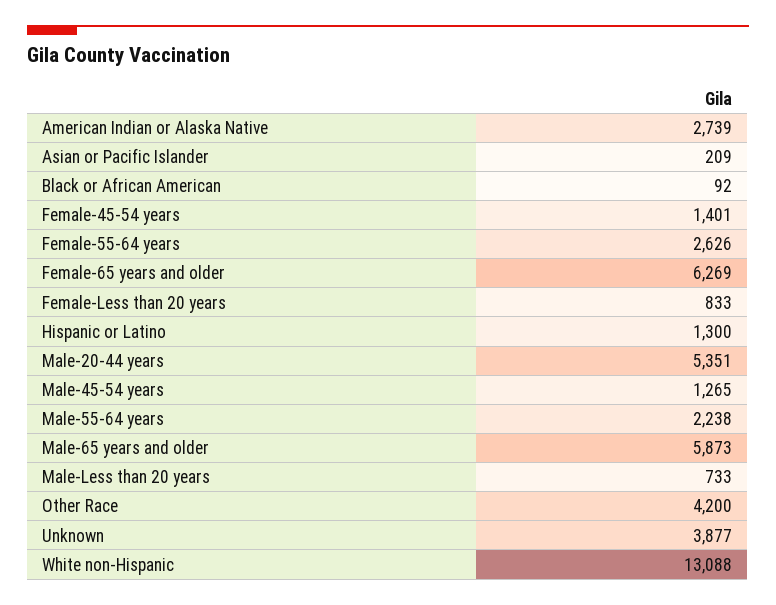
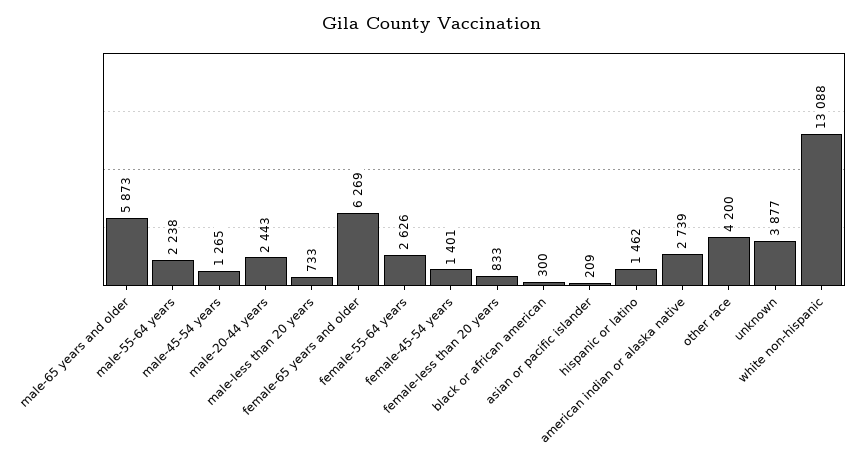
  {
    "American Indian or Alaska Native": 2739,
    "Asian or Pacific Islander": 209,
-   "Black or African American": 92,
+   "Black or African American": 300,
    "Female-45-54 years": 1401,
    "Female-55-64 years": 2626,
    "Female-65 years and older": 6269,
    "Female-Less than 20 years": 833,
-   "Hispanic or Latino": 1300,
+   "Hispanic or Latino": 1462,
-   "Male-20-44 years": 5351,
+   "Male-20-44 years": 2443,
    "Male-45-54 years": 1265,
    "Male-55-64 years": 2238,
    "Male-65 years and older": 5873,
    "Male-Less than 20 years": 733,
    "Other Race": 4200,
    "Unknown": 3877,
    "White non-Hispanic": 13088
  }

